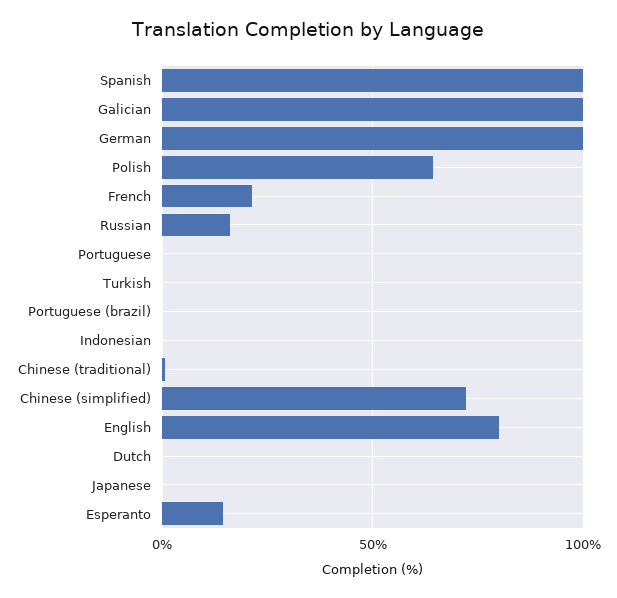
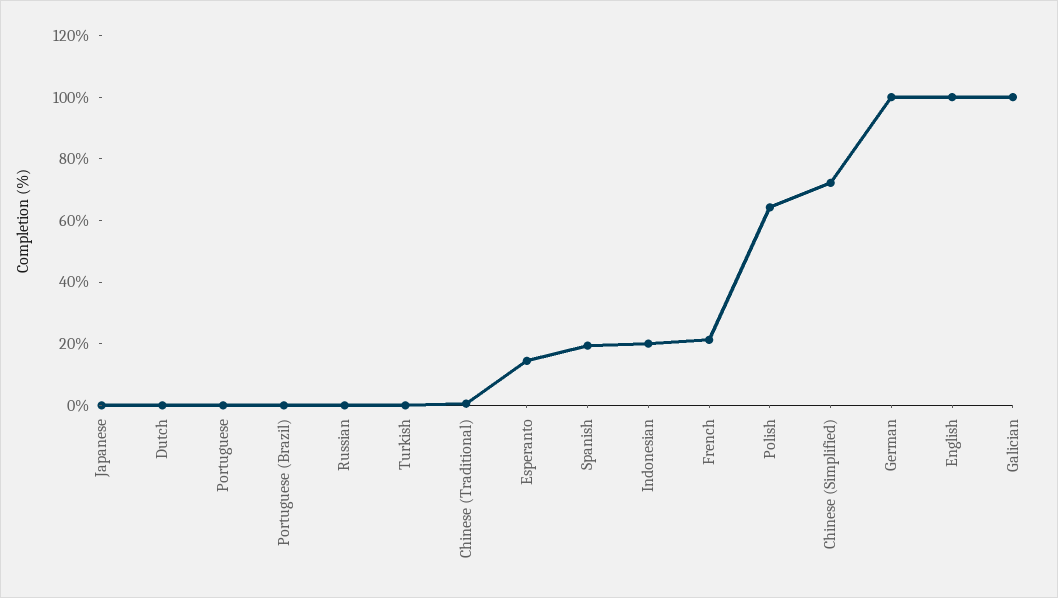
  {
-   "Spanish": 100,
+   "Spanish": 20,
    "Galician": 100,
    "German": 100,
    "Polish": 65,
    "French": 20,
-   "Russian": 15,
+   "Russian": 0,
    "Portuguese": 0,
    "Turkish": 0,
    "Portuguese (brazil)": 0,
-   "Indonesian": 0,
+   "Indonesian": 20,
    "Chinese (traditional)": 0,
    "Chinese (simplified)": 70,
-   "English": 80,
+   "English": 100,
    "Dutch": 0,
    "Japanese": 0,
    "Esperanto": 15
  }

